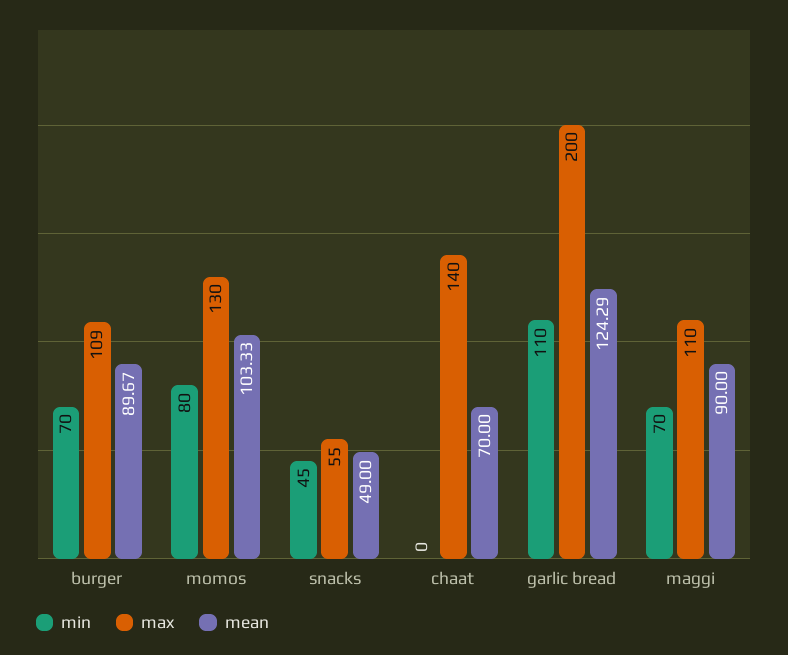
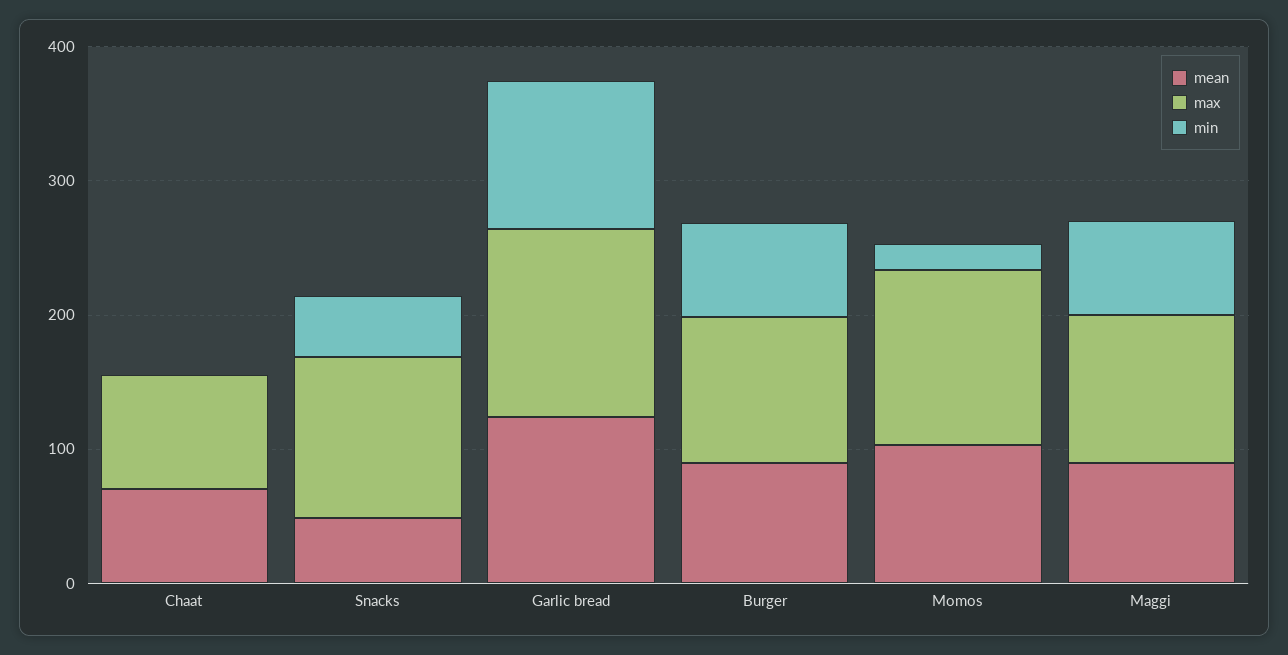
  {
    "min": {
      "burger": 70,
-     "momos": 80,
+     "momos": 20,
      "snacks": 45,
      "chaat": 0,
      "garlic bread": 110,
      "maggi": 70
    },
    "max": {
      "burger": 109,
      "momos": 130,
-     "snacks": 55,
+     "snacks": 120,
-     "chaat": 140,
+     "chaat": 80,
-     "garlic bread": 200,
+     "garlic bread": 140,
      "maggi": 110
    },
    "mean": {
      "burger": 89.67,
      "momos": 103.33,
      "snacks": 49,
      "chaat": 70,
      "garlic bread": 124.29,
      "maggi": 90
    }
  }

